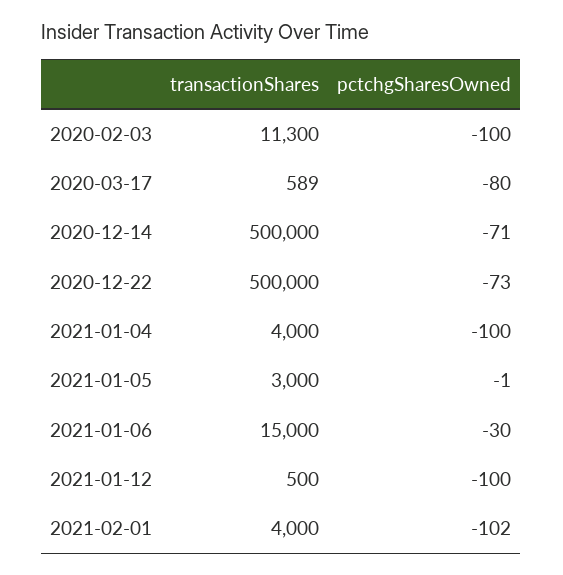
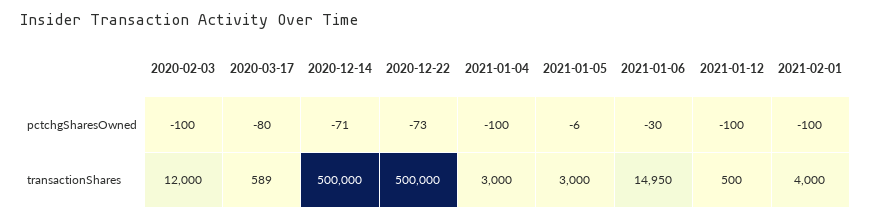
  {
    "transactionShares": {
-     "2020-02-03": 11300,
+     "2020-02-03": 12000,
      "2020-03-17": 589,
      "2020-12-14": 500000,
      "2020-12-22": 500000,
-     "2021-01-04": 4000,
+     "2021-01-04": 3000,
      "2021-01-05": 3000,
-     "2021-01-06": 15000,
+     "2021-01-06": 14950,
      "2021-01-12": 500,
      "2021-02-01": 4000
    },
    "pctchgSharesOwned": {
      "2020-02-03": -100,
      "2020-03-17": -80,
      "2020-12-14": -71,
      "2020-12-22": -73,
      "2021-01-04": -100,
-     "2021-01-05": -1,
+     "2021-01-05": -6,
      "2021-01-06": -30,
      "2021-01-12": -100,
-     "2021-02-01": -102
+     "2021-02-01": -100
    }
  }

